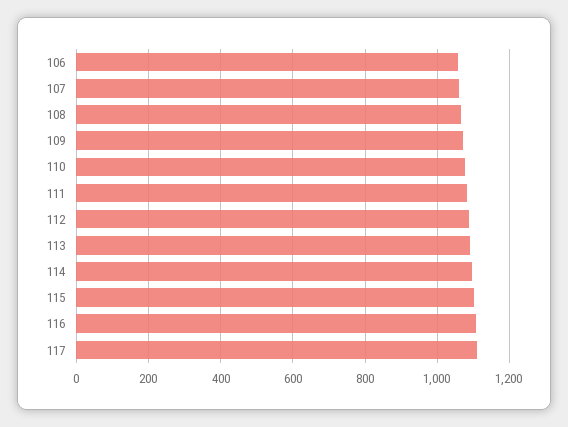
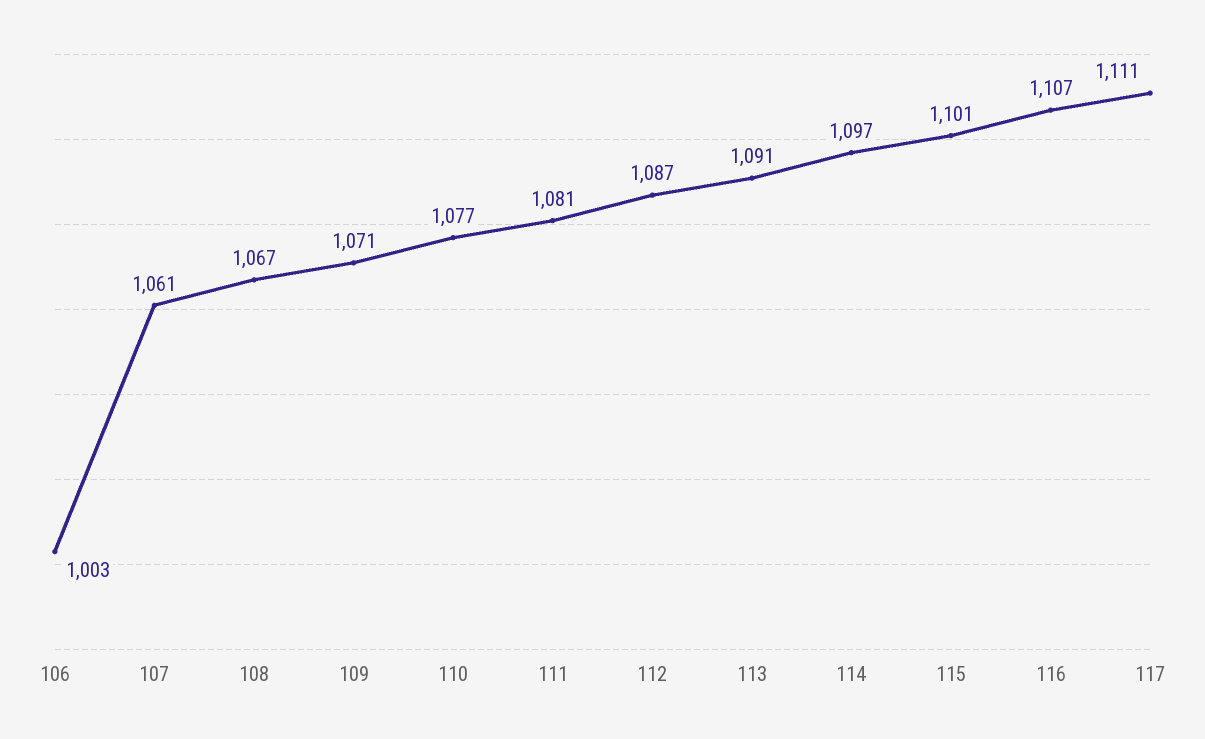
  {
-   "106": 1060,
+   "106": 1003,
    "107": 1061,
    "108": 1067,
    "109": 1071,
    "110": 1077,
    "111": 1081,
    "112": 1087,
    "113": 1091,
    "114": 1097,
    "115": 1101,
    "116": 1107,
    "117": 1111
  }

